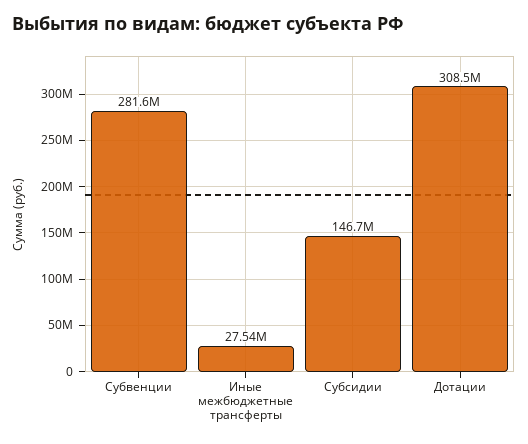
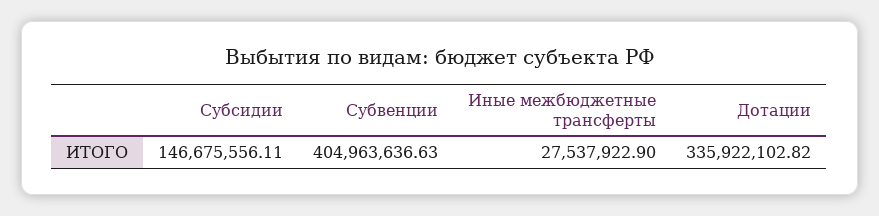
  {
-   "Субвенции": 281600000,
+   "Субвенции": 404963636.63,
    "Иные межбюджетные трансферты": 27537922.9,
    "Субсидии": 146675556.11,
-   "Дотации": 308500000
+   "Дотации": 335922102.82
  }

